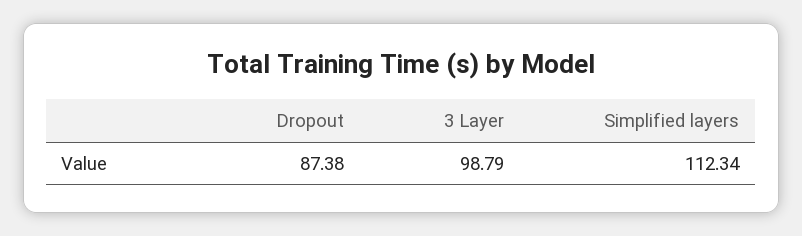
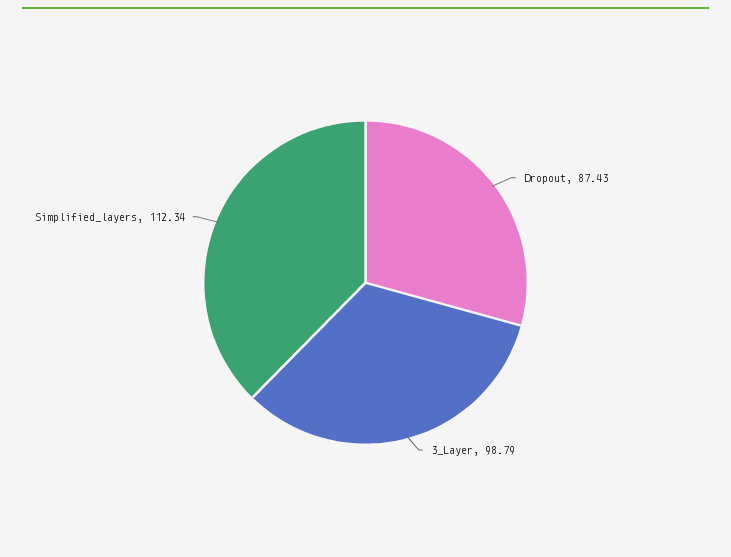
  {
-   "Dropout": 87.38,
+   "Dropout": 87.43,
    "3 Layer": 98.79,
    "Simplified layers": 112.34
  }

